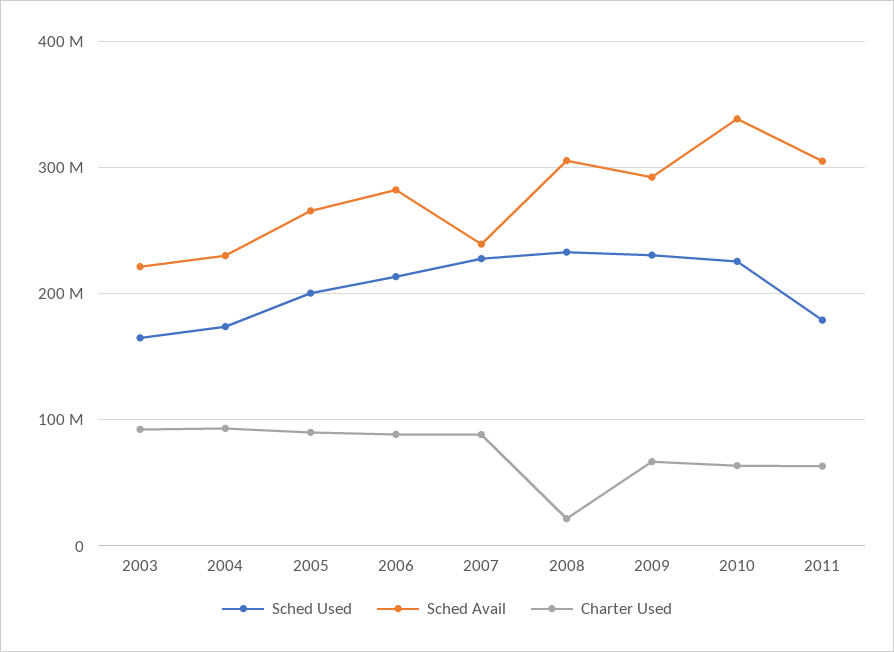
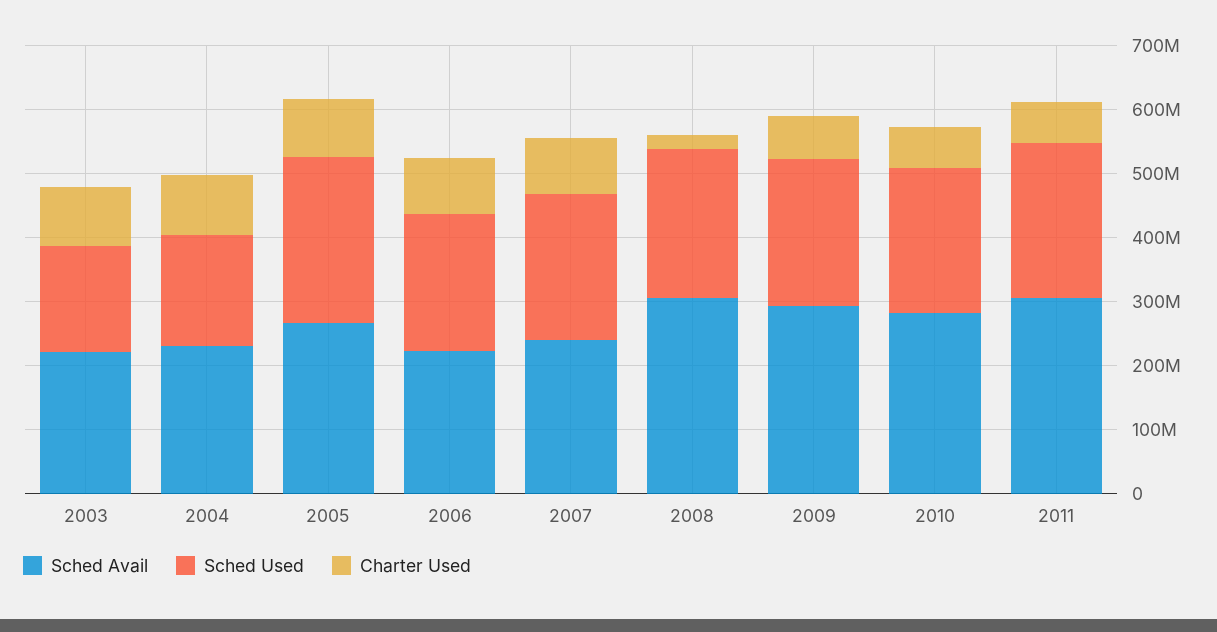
  {
    "Sched Used": {
      "2003": 160000000,
      "2004": 170000000,
-     "2005": 200000000,
+     "2005": 260000000,
      "2006": 210000000,
      "2007": 230000000,
      "2008": 230000000,
      "2009": 230000000,
      "2010": 230000000,
-     "2011": 180000000
+     "2011": 240000000
    },
    "Sched Avail": {
      "2003": 220000000,
      "2004": 230000000,
      "2005": 270000000,
-     "2006": 280000000,
+     "2006": 220000000,
      "2007": 240000000,
      "2008": 310000000,
      "2009": 290000000,
-     "2010": 340000000,
+     "2010": 280000000,
      "2011": 310000000
    },
    "Charter Used": {
      "2003": 90000000,
      "2004": 90000000,
      "2005": 90000000,
      "2006": 90000000,
      "2007": 90000000,
      "2008": 20000000,
      "2009": 70000000,
      "2010": 60000000,
      "2011": 60000000
    }
  }

